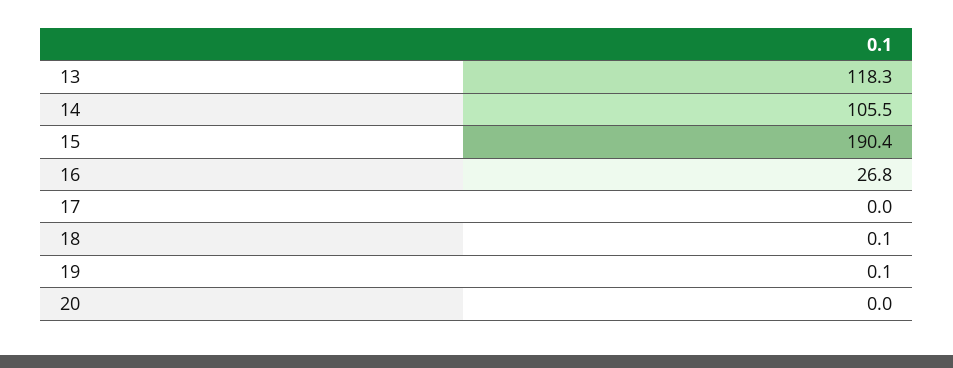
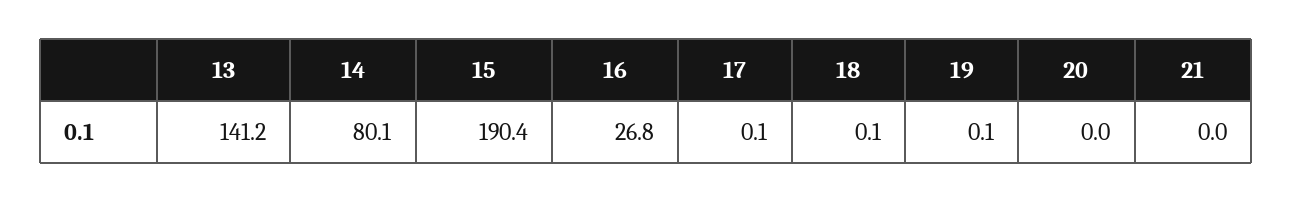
  {
-   "13": 118.3,
+   "13": 141.2,
-   "14": 105.5,
+   "14": 80.1,
    "15": 190.4,
    "16": 26.8,
-   "17": 0,
+   "17": 0.1,
    "18": 0.1,
    "19": 0.1,
-   "20": 0
+   "20": 0,
+   "21": 0
  }

